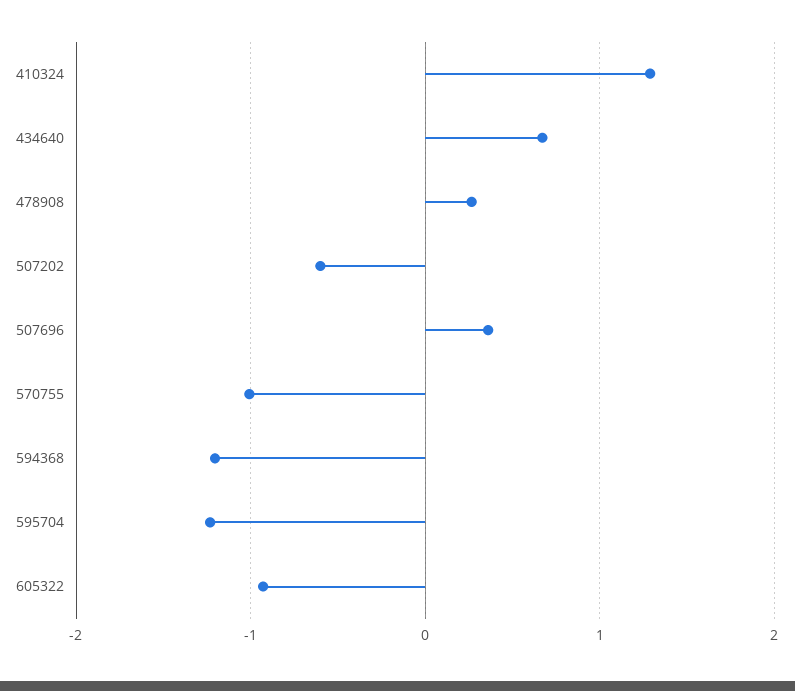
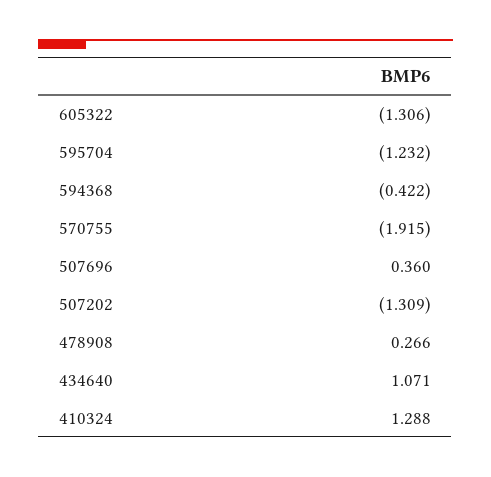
  {
    "410324": 1.288,
-   "434640": 0.7,
+   "434640": 1.071,
    "478908": 0.266,
-   "507202": -0.6,
+   "507202": -1.309,
    "507696": 0.36,
-   "570755": -1,
+   "570755": -1.915,
-   "594368": -1.2,
+   "594368": -0.422,
    "595704": -1.232,
-   "605322": -0.9
+   "605322": -1.306
  }

